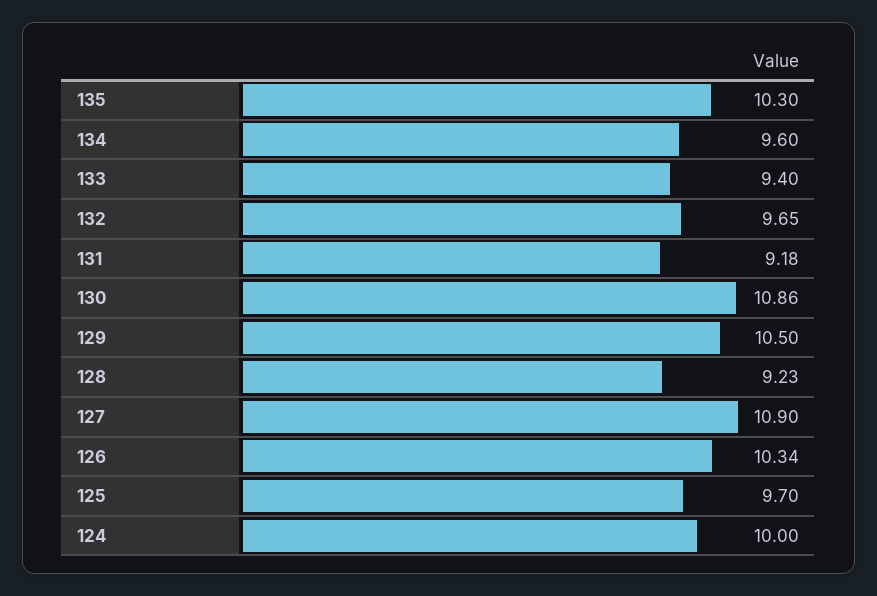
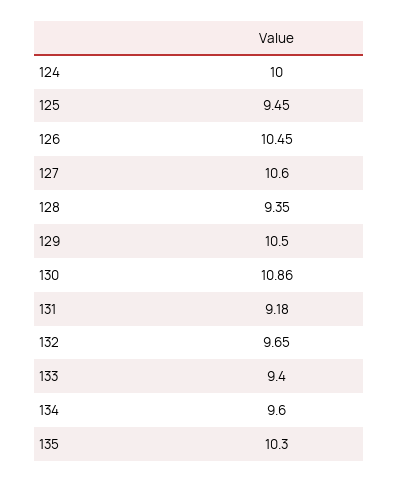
  {
    "135": 10.3,
    "134": 9.6,
    "133": 9.4,
    "132": 9.65,
    "131": 9.18,
    "130": 10.86,
    "129": 10.5,
-   "128": 9.23,
+   "128": 9.35,
-   "127": 10.9,
+   "127": 10.6,
-   "126": 10.34,
+   "126": 10.45,
-   "125": 9.7,
+   "125": 9.45,
    "124": 10
  }

